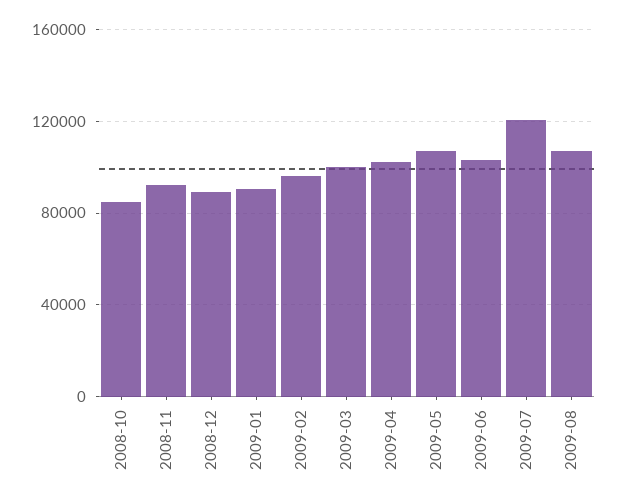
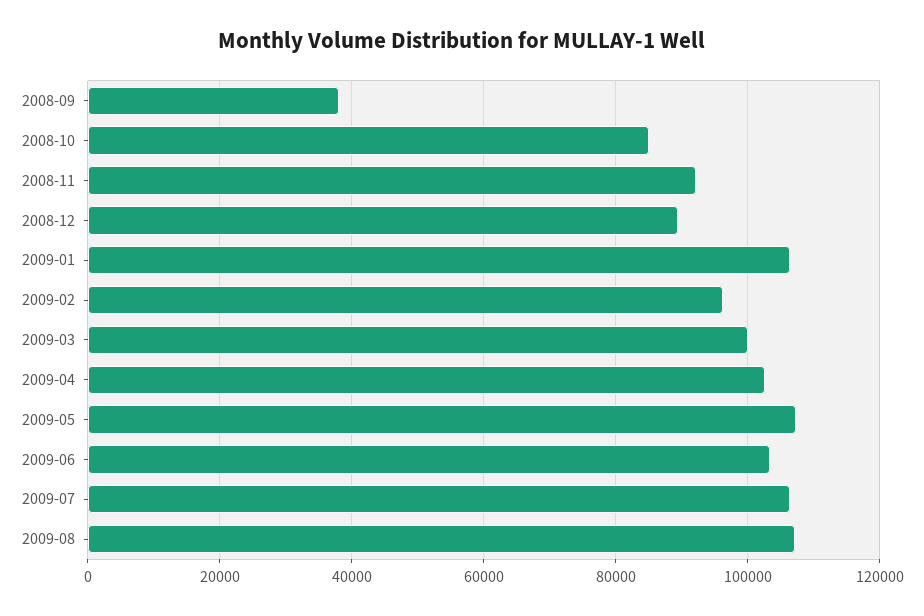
  {
    "2008-10": 84000,
    "2008-11": 92000,
    "2008-12": 90000,
-   "2009-01": 90000,
+   "2009-01": 106000,
    "2009-02": 96000,
    "2009-03": 100000,
    "2009-04": 102000,
    "2009-05": 108000,
    "2009-06": 104000,
-   "2009-07": 120000,
+   "2009-07": 106000,
-   "2009-08": 108000
+   "2009-08": 108000,
+   "2008-09": 38000
  }

